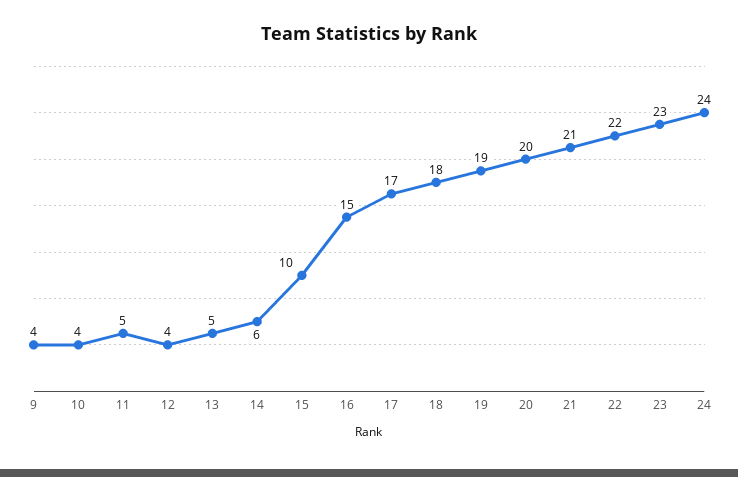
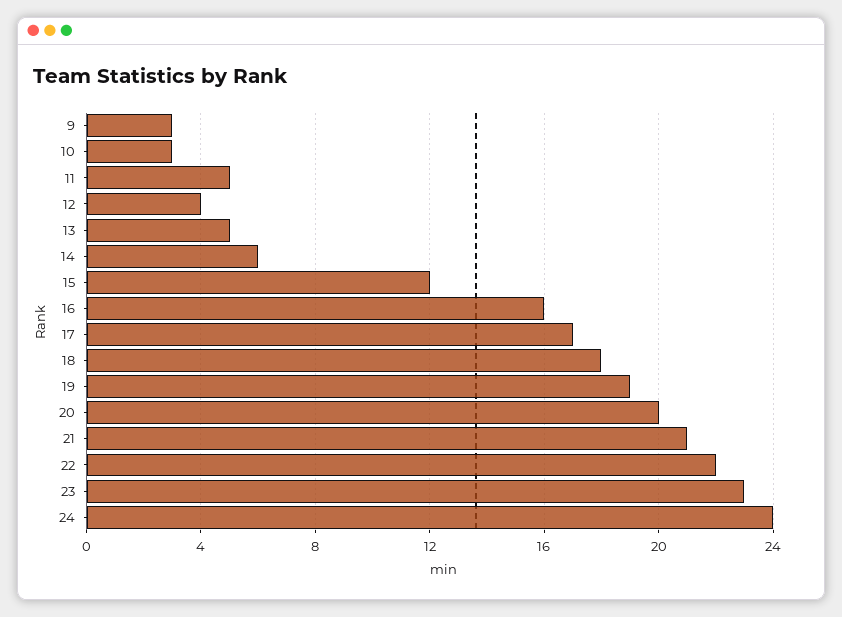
  {
-   "9": 4,
+   "9": 3,
-   "10": 4,
+   "10": 3,
    "11": 5,
    "12": 4,
    "13": 5,
    "14": 6,
-   "15": 10,
+   "15": 12,
-   "16": 15,
+   "16": 16,
    "17": 17,
    "18": 18,
    "19": 19,
    "20": 20,
    "21": 21,
    "22": 22,
    "23": 23,
    "24": 24
  }

